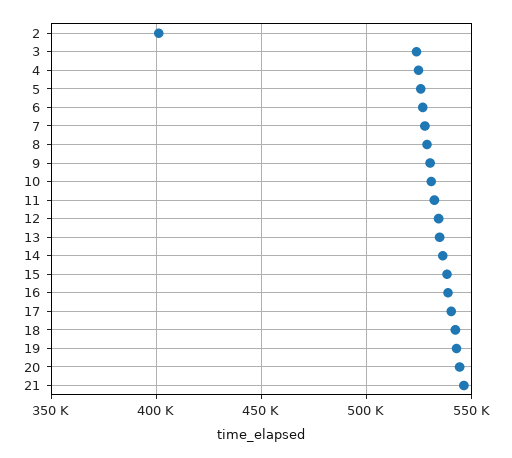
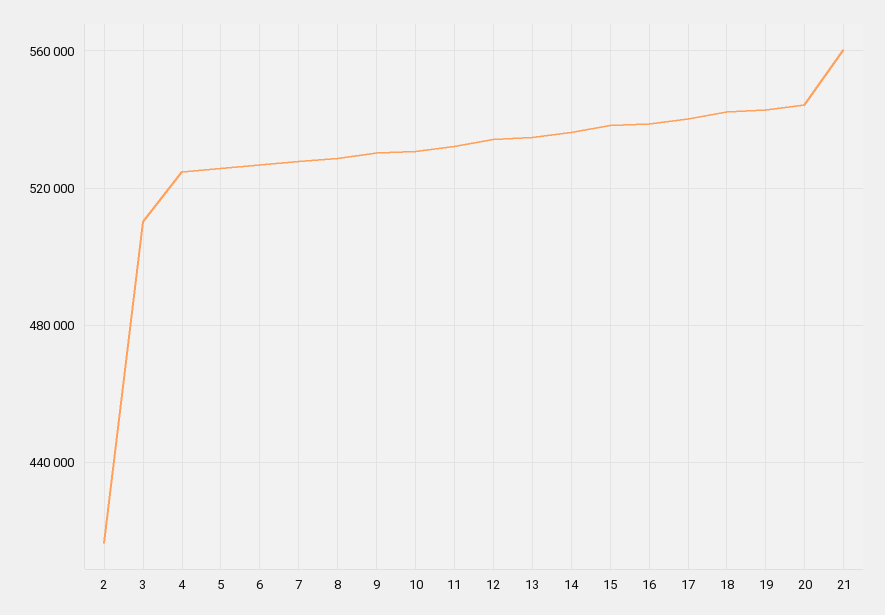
  {
-   "2": 400000,
+   "2": 415000,
-   "3": 525000,
+   "3": 510000,
    "4": 525000,
    "5": 525000,
    "6": 525000,
    "7": 530000,
    "8": 530000,
    "9": 530000,
    "10": 530000,
    "11": 530000,
    "12": 535000,
    "13": 535000,
    "14": 535000,
    "15": 540000,
    "16": 540000,
    "17": 540000,
    "18": 540000,
    "19": 545000,
    "20": 545000,
-   "21": 545000
+   "21": 560000
  }

